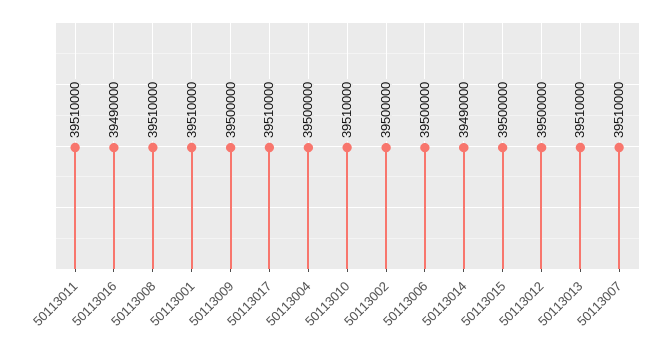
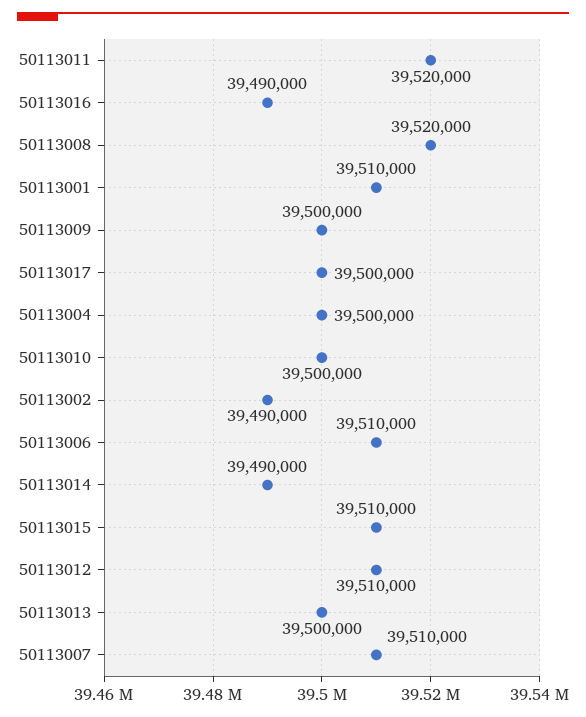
  {
-   "50113011": 39510000,
+   "50113011": 39520000,
    "50113016": 39490000,
-   "50113008": 39510000,
+   "50113008": 39520000,
    "50113001": 39510000,
    "50113009": 39500000,
-   "50113017": 39510000,
+   "50113017": 39500000,
    "50113004": 39500000,
-   "50113010": 39510000,
+   "50113010": 39500000,
-   "50113002": 39500000,
+   "50113002": 39490000,
-   "50113006": 39500000,
+   "50113006": 39510000,
    "50113014": 39490000,
-   "50113015": 39500000,
+   "50113015": 39510000,
-   "50113012": 39500000,
+   "50113012": 39510000,
-   "50113013": 39510000,
+   "50113013": 39500000,
    "50113007": 39510000
  }

